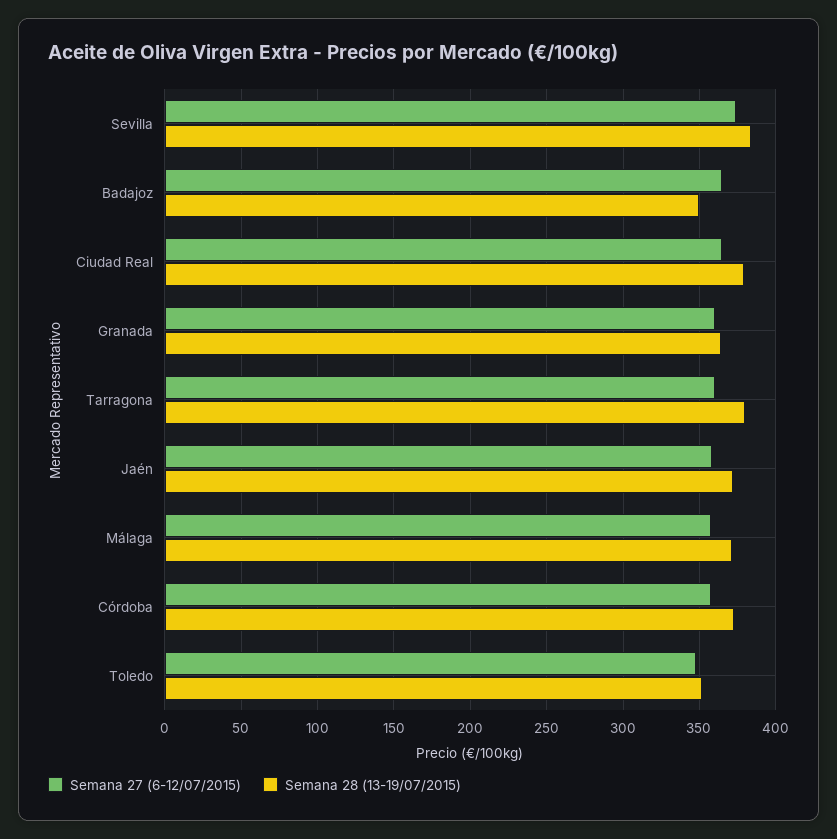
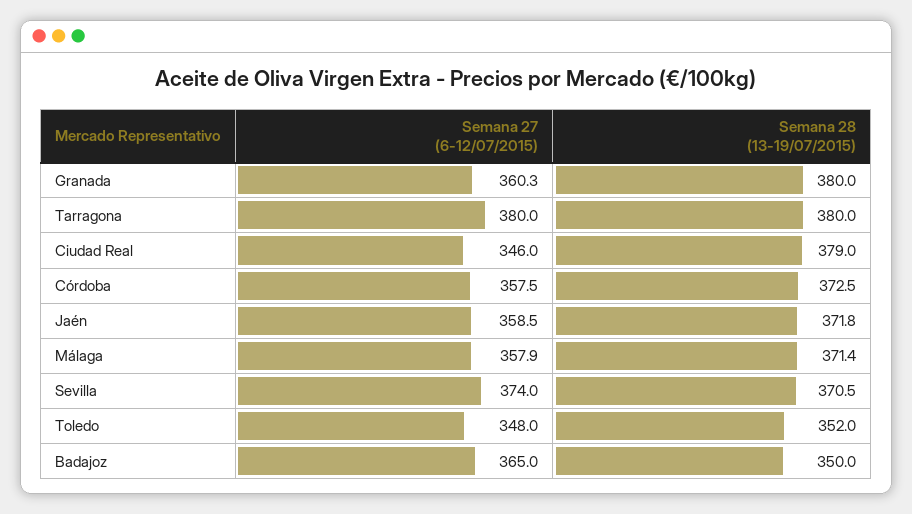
  {
    "Semana 27 (6-12/07/2015)": {
      "Sevilla": 374,
      "Badajoz": 365,
-     "Ciudad Real": 365,
+     "Ciudad Real": 346,
      "Granada": 360.3,
-     "Tarragona": 360,
+     "Tarragona": 380,
      "Jaén": 358.5,
      "Málaga": 357.9,
      "Córdoba": 357.5,
      "Toledo": 348
    },
    "Semana 28 (13-19/07/2015)": {
-     "Sevilla": 385,
+     "Sevilla": 370.5,
      "Badajoz": 350,
      "Ciudad Real": 379,
-     "Granada": 365,
+     "Granada": 380,
      "Tarragona": 380,
      "Jaén": 371.8,
      "Málaga": 371.4,
      "Córdoba": 372.5,
      "Toledo": 352
    }
  }

